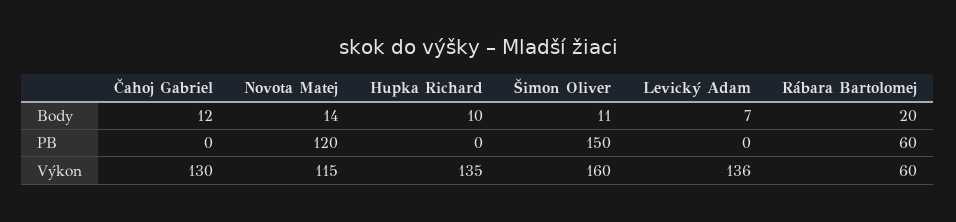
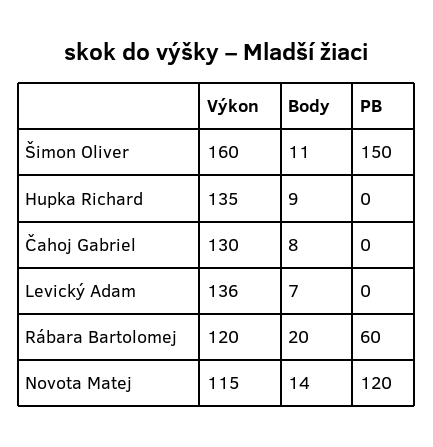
  {
    "Čahoj Gabriel": {
-     "Body": 12,
+     "Body": 8,
      "PB": 0,
      "Výkon": 130
    },
    "Novota Matej": {
      "Body": 14,
      "PB": 120,
      "Výkon": 115
    },
    "Hupka Richard": {
-     "Body": 10,
+     "Body": 9,
      "PB": 0,
      "Výkon": 135
    },
    "Šimon Oliver": {
      "Body": 11,
      "PB": 150,
      "Výkon": 160
    },
    "Levický Adam": {
      "Body": 7,
      "PB": 0,
      "Výkon": 136
    },
    "Rábara Bartolomej": {
      "Body": 20,
      "PB": 60,
-     "Výkon": 60
+     "Výkon": 120
    }
  }

